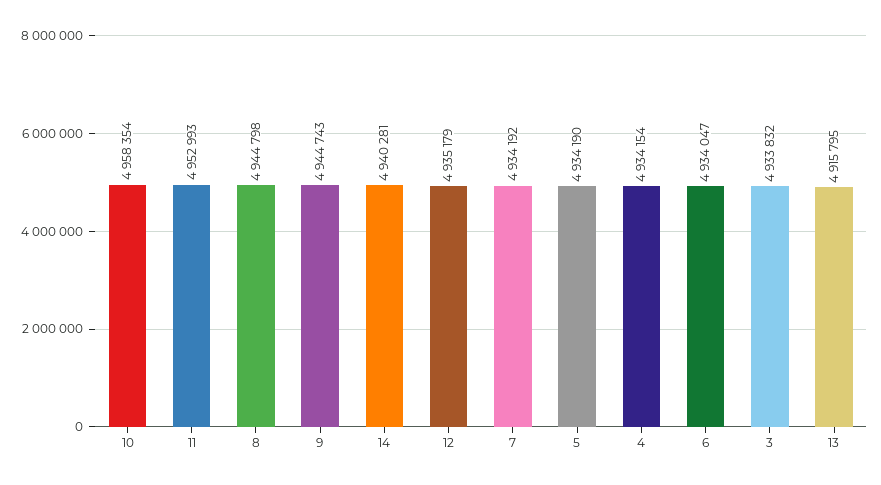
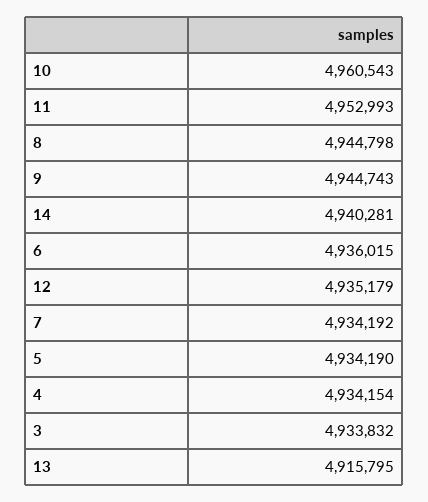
  {
-   "10": 4958354,
+   "10": 4960543,
    "11": 4952993,
    "8": 4944798,
    "9": 4944743,
    "14": 4940281,
    "12": 4935179,
    "7": 4934192,
    "5": 4934190,
    "4": 4934154,
-   "6": 4934047,
+   "6": 4936015,
    "3": 4933832,
    "13": 4915795
  }

